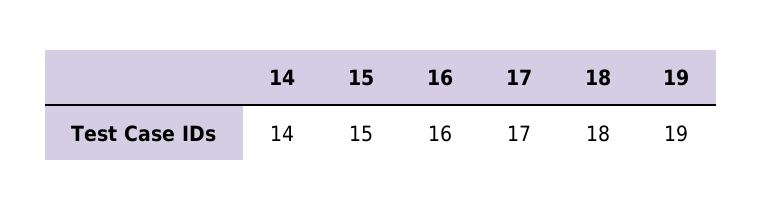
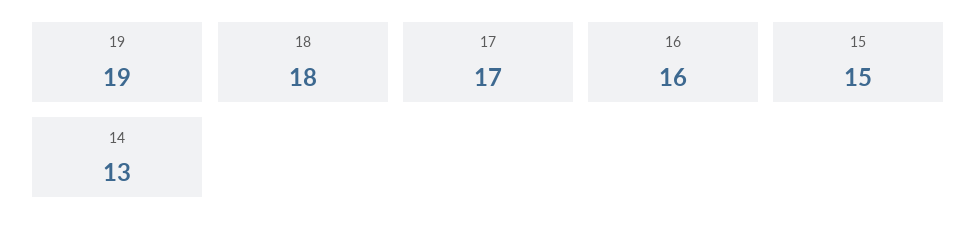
  {
-   "14": 14,
+   "14": 13,
    "15": 15,
    "16": 16,
    "17": 17,
    "18": 18,
    "19": 19
  }

